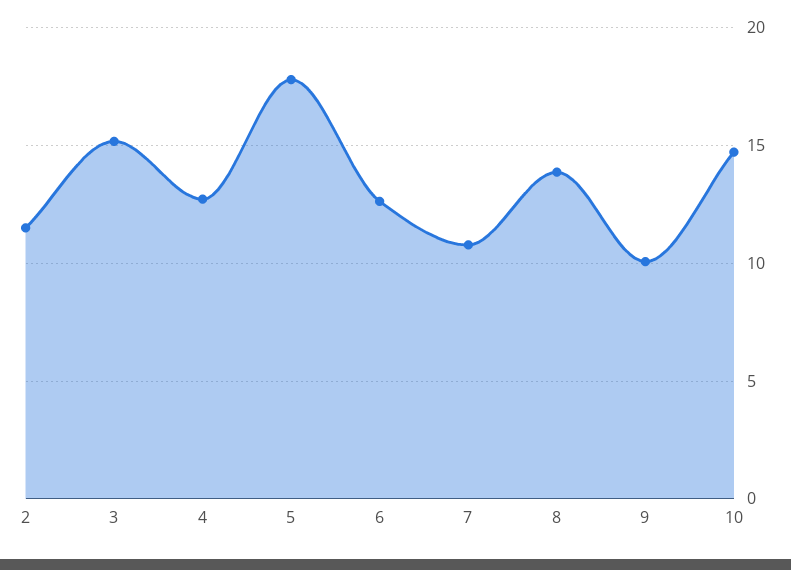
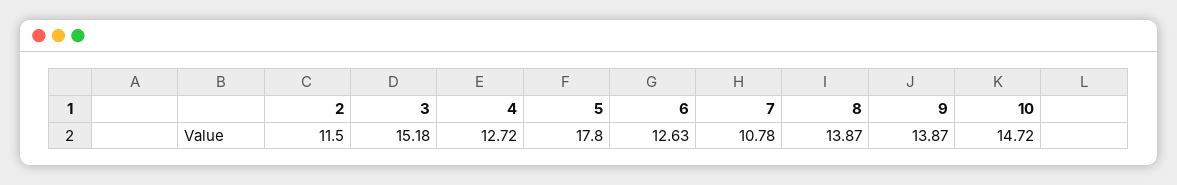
  {
    "2": 11.5,
    "3": 15.18,
    "4": 12.72,
    "5": 17.8,
    "6": 12.63,
    "7": 10.78,
    "8": 13.87,
-   "9": 10,
+   "9": 13.87,
    "10": 14.72
  }

